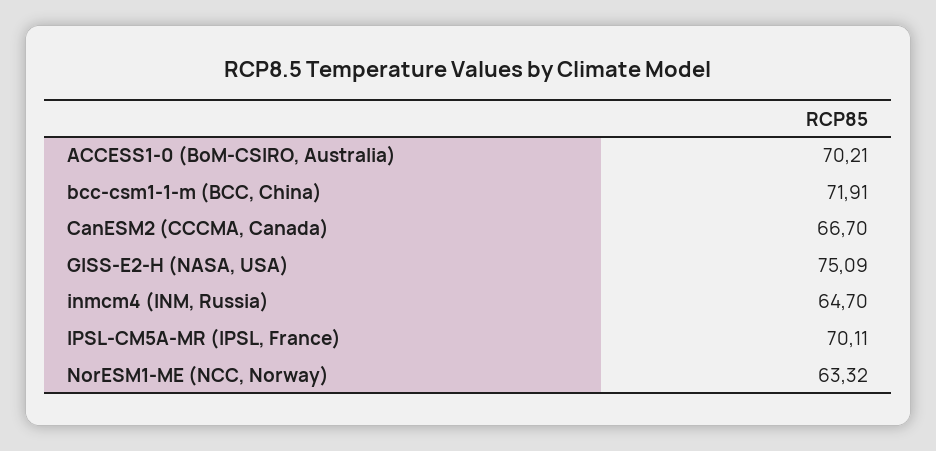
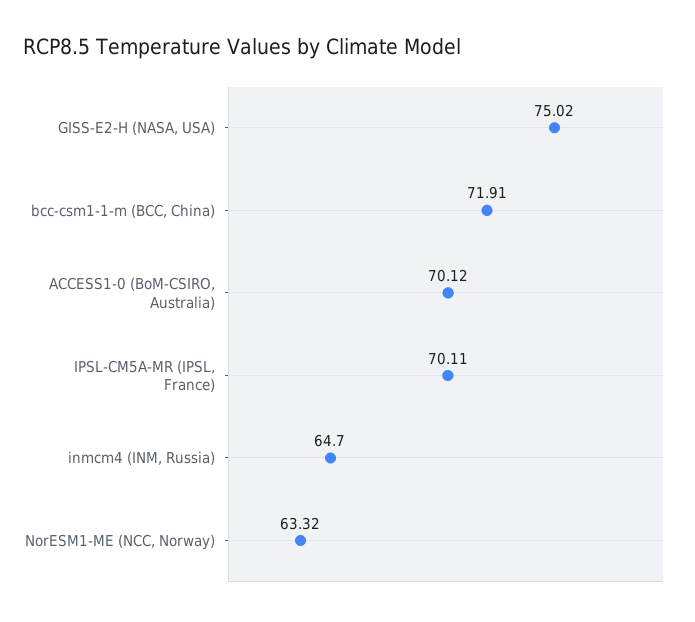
  {
-   "ACCESS1-0 (BoM-CSIRO, Australia)": 70.21,
+   "ACCESS1-0 (BoM-CSIRO, Australia)": 70.12,
    "bcc-csm1-1-m (BCC, China)": 71.91,
-   "CanESM2 (CCCMA, Canada)": 66.7,
-   "GISS-E2-H (NASA, USA)": 75.09,
+   "GISS-E2-H (NASA, USA)": 75.02,
    "inmcm4 (INM, Russia)": 64.7,
    "IPSL-CM5A-MR (IPSL, France)": 70.11,
    "NorESM1-ME (NCC, Norway)": 63.32
  }

